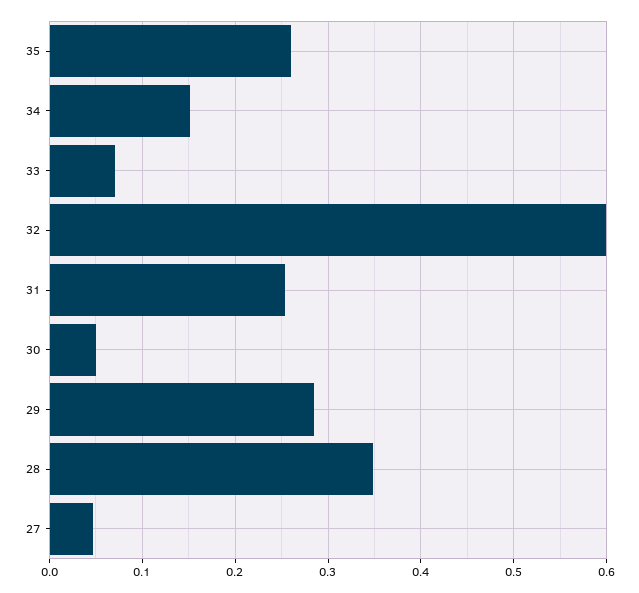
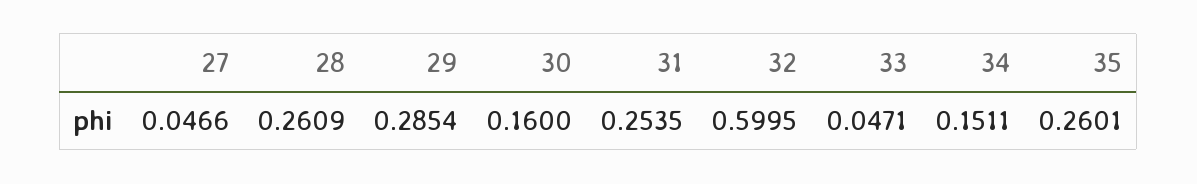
  {
    "35": 0.2601,
    "34": 0.1511,
-   "33": 0.07,
+   "33": 0.0471,
    "32": 0.5995,
    "31": 0.2535,
-   "30": 0.05,
+   "30": 0.16,
    "29": 0.2854,
-   "28": 0.35,
+   "28": 0.2609,
    "27": 0.0466
  }

